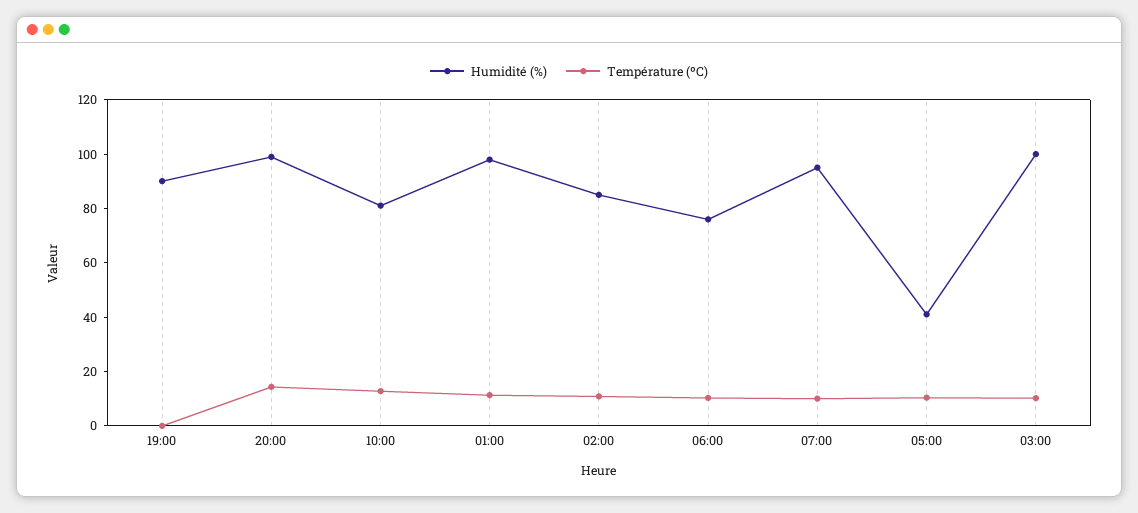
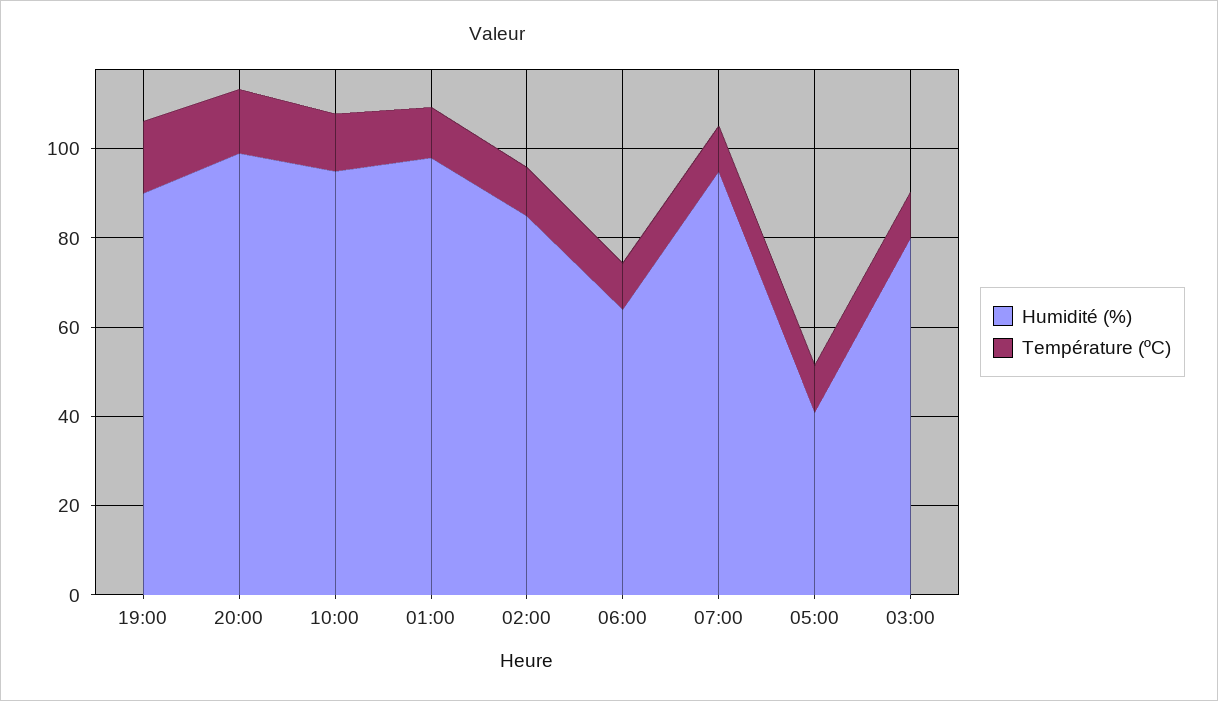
  {
    "Humidité (%)": {
      "19:00": 90,
      "20:00": 100,
-     "10:00": 80,
+     "10:00": 95,
      "01:00": 100,
      "02:00": 85,
-     "06:00": 75,
+     "06:00": 65,
      "07:00": 95,
      "05:00": 40,
-     "03:00": 100
+     "03:00": 80
    },
    "Température (ºC)": {
-     "19:00": 0,
+     "19:00": 15,
      "20:00": 15,
      "10:00": 15,
      "01:00": 10,
      "02:00": 10,
      "06:00": 10,
      "07:00": 10,
      "05:00": 10,
      "03:00": 10
    }
  }

